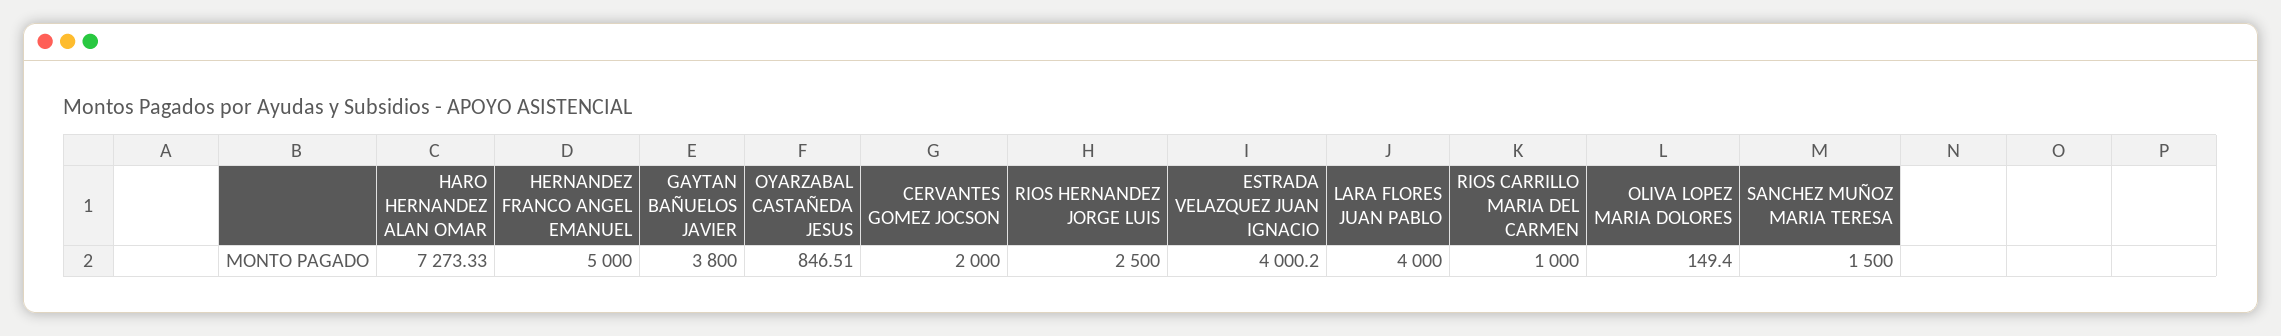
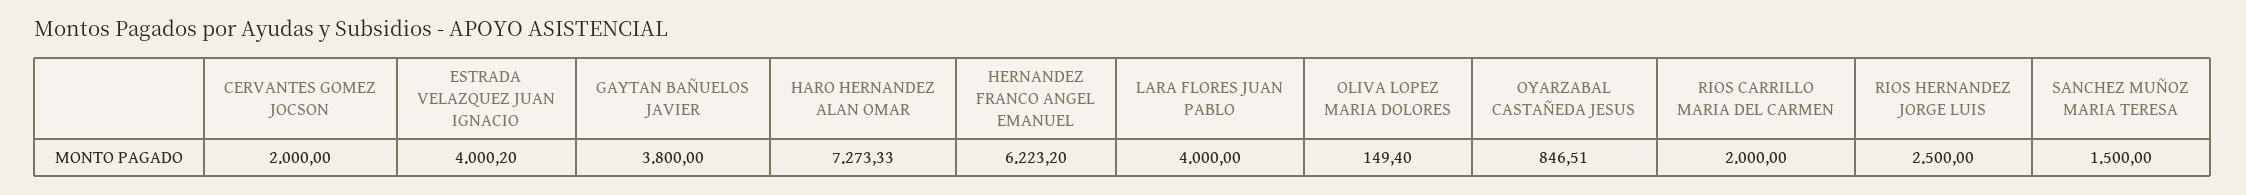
  {
    "HARO HERNANDEZ ALAN OMAR": 7273.33,
-   "HERNANDEZ FRANCO ANGEL EMANUEL": 5000,
+   "HERNANDEZ FRANCO ANGEL EMANUEL": 6223.2,
    "GAYTAN BAÑUELOS JAVIER": 3800,
    "OYARZABAL CASTAÑEDA JESUS": 846.51,
    "CERVANTES GOMEZ JOCSON": 2000,
    "RIOS HERNANDEZ JORGE LUIS": 2500,
    "ESTRADA VELAZQUEZ JUAN IGNACIO": 4000.2,
    "LARA FLORES JUAN PABLO": 4000,
-   "RIOS CARRILLO MARIA DEL CARMEN": 1000,
+   "RIOS CARRILLO MARIA DEL CARMEN": 2000,
    "OLIVA LOPEZ MARIA DOLORES": 149.4,
    "SANCHEZ MUÑOZ MARIA TERESA": 1500
  }

